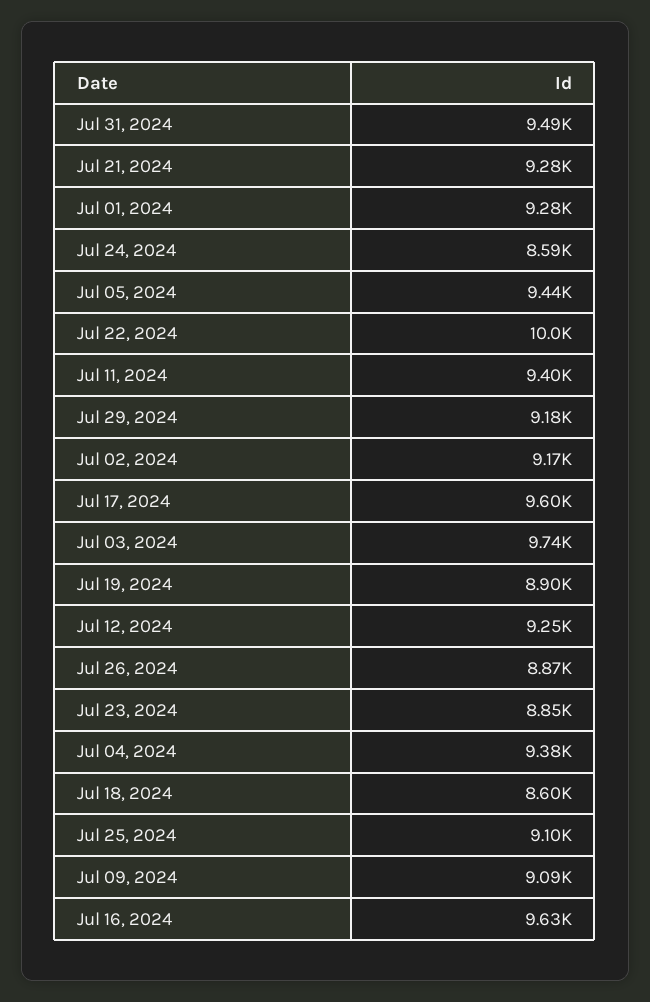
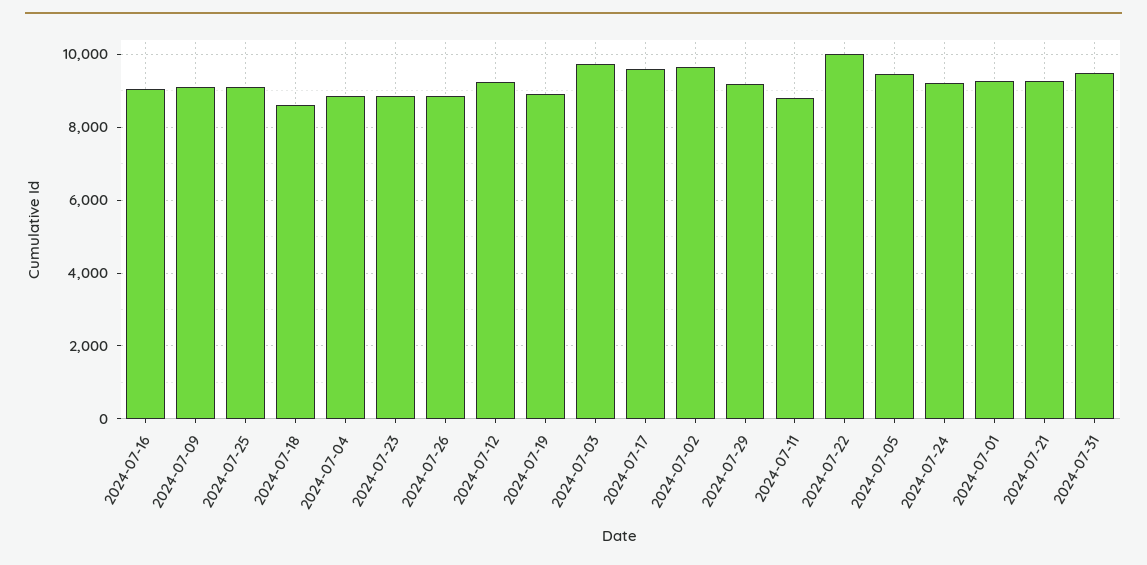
  {
    "Jul 31, 2024": 9490,
    "Jul 21, 2024": 9280,
    "Jul 01, 2024": 9280,
-   "Jul 24, 2024": 8590,
+   "Jul 24, 2024": 9200,
    "Jul 05, 2024": 9440,
    "Jul 22, 2024": 10000,
-   "Jul 11, 2024": 9400,
+   "Jul 11, 2024": 8800,
    "Jul 29, 2024": 9180,
-   "Jul 02, 2024": 9170,
+   "Jul 02, 2024": 9600,
    "Jul 17, 2024": 9600,
    "Jul 03, 2024": 9740,
    "Jul 19, 2024": 8900,
    "Jul 12, 2024": 9250,
    "Jul 26, 2024": 8870,
    "Jul 23, 2024": 8850,
-   "Jul 04, 2024": 9380,
+   "Jul 04, 2024": 8800,
    "Jul 18, 2024": 8600,
    "Jul 25, 2024": 9100,
    "Jul 09, 2024": 9090,
-   "Jul 16, 2024": 9630
+   "Jul 16, 2024": 9000
  }

